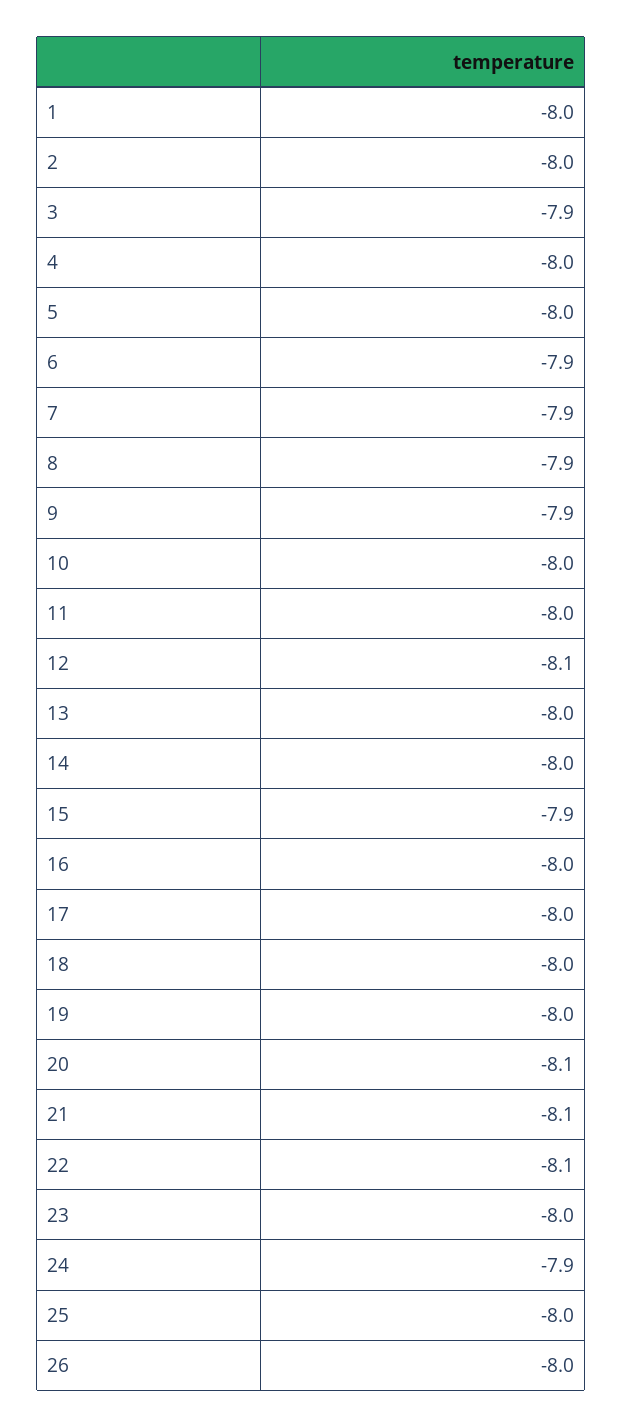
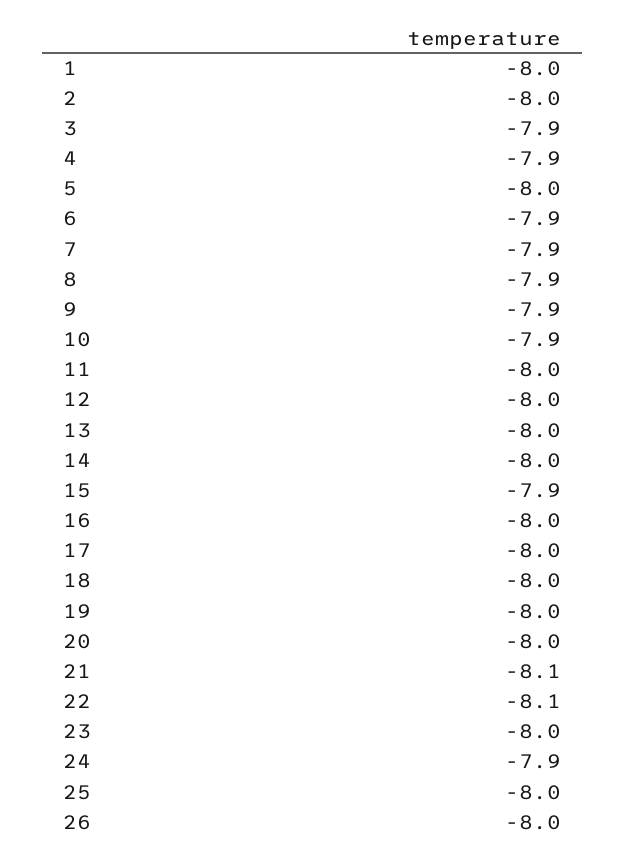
  {
    "1": -8,
    "2": -8,
    "3": -7.9,
-   "4": -8,
+   "4": -7.9,
    "5": -8,
    "6": -7.9,
    "7": -7.9,
    "8": -7.9,
    "9": -7.9,
-   "10": -8,
+   "10": -7.9,
    "11": -8,
-   "12": -8.1,
+   "12": -8,
    "13": -8,
    "14": -8,
    "15": -7.9,
    "16": -8,
    "17": -8,
    "18": -8,
    "19": -8,
-   "20": -8.1,
+   "20": -8,
    "21": -8.1,
    "22": -8.1,
    "23": -8,
    "24": -7.9,
    "25": -8,
    "26": -8
  }

